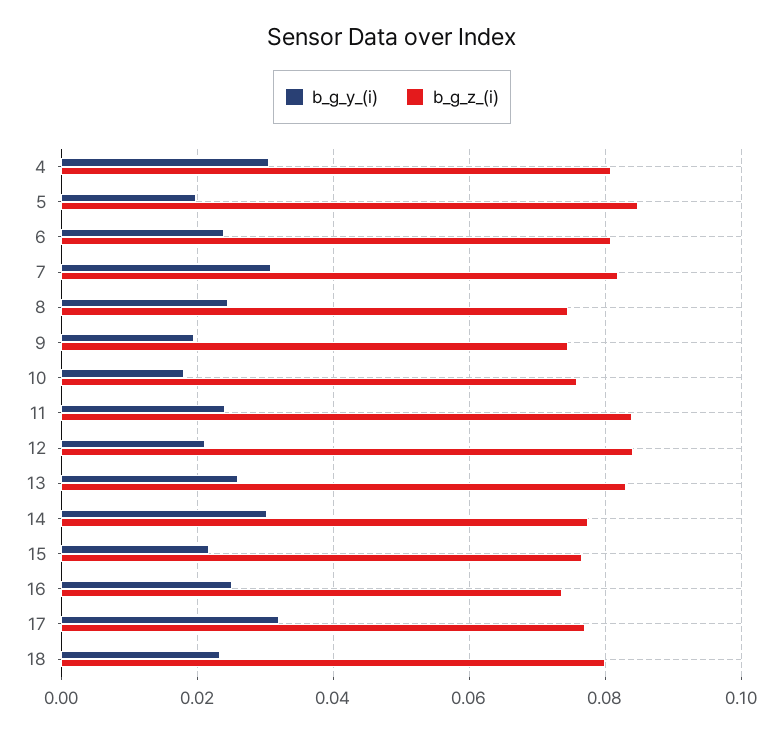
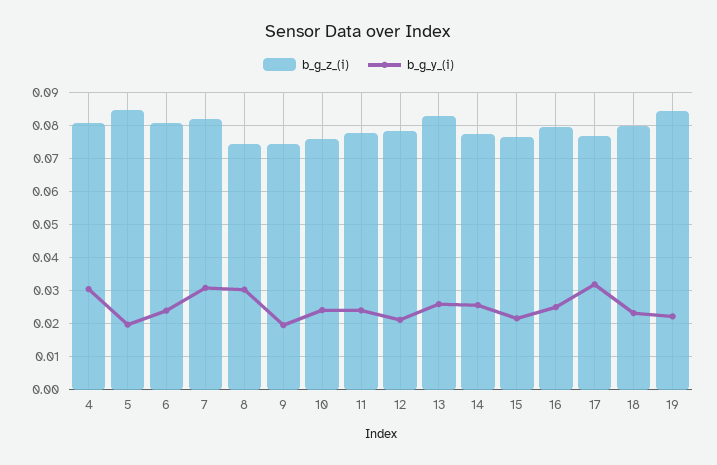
  {
    "b_g_y_(i)": {
      "4": 0.03,
      "5": 0.02,
      "6": 0.024,
      "7": 0.03,
-     "8": 0.024,
+     "8": 0.03,
      "9": 0.02,
-     "10": 0.018,
+     "10": 0.024,
      "11": 0.024,
      "12": 0.022,
      "13": 0.026,
-     "14": 0.03,
+     "14": 0.026,
      "15": 0.022,
      "16": 0.026,
      "17": 0.032,
-     "18": 0.024
+     "18": 0.024,
+     "19": 0.022
    },
    "b_g_z_(i)": {
      "4": 0.08,
      "5": 0.084,
      "6": 0.08,
      "7": 0.082,
      "8": 0.074,
      "9": 0.074,
      "10": 0.076,
-     "11": 0.084,
+     "11": 0.078,
-     "12": 0.084,
+     "12": 0.078,
      "13": 0.084,
      "14": 0.078,
      "15": 0.076,
-     "16": 0.074,
+     "16": 0.08,
      "17": 0.078,
-     "18": 0.08
+     "18": 0.08,
+     "19": 0.084
    }
  }

